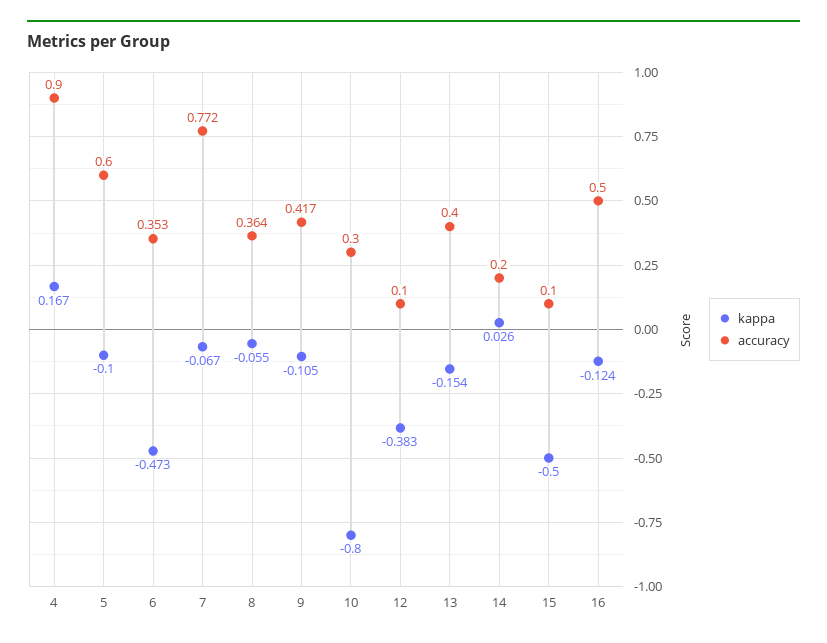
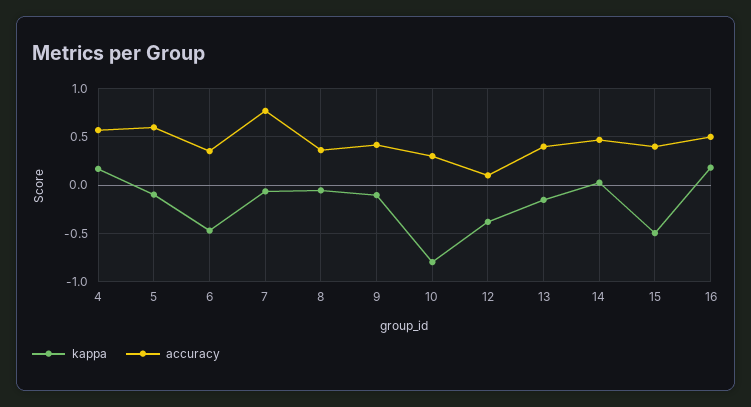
  {
    "kappa": {
      "4": 0.167,
      "5": -0.1,
      "6": -0.473,
      "7": -0.067,
      "8": -0.055,
      "9": -0.105,
      "10": -0.8,
      "12": -0.383,
      "13": -0.154,
      "14": 0.026,
      "15": -0.5,
-     "16": -0.124
+     "16": 0.2
    },
    "accuracy": {
-     "4": 0.9,
+     "4": 0.6,
      "5": 0.6,
      "6": 0.353,
      "7": 0.772,
      "8": 0.364,
      "9": 0.417,
      "10": 0.3,
      "12": 0.1,
      "13": 0.4,
-     "14": 0.2,
+     "14": 0.5,
-     "15": 0.1,
+     "15": 0.4,
      "16": 0.5
    }
  }

